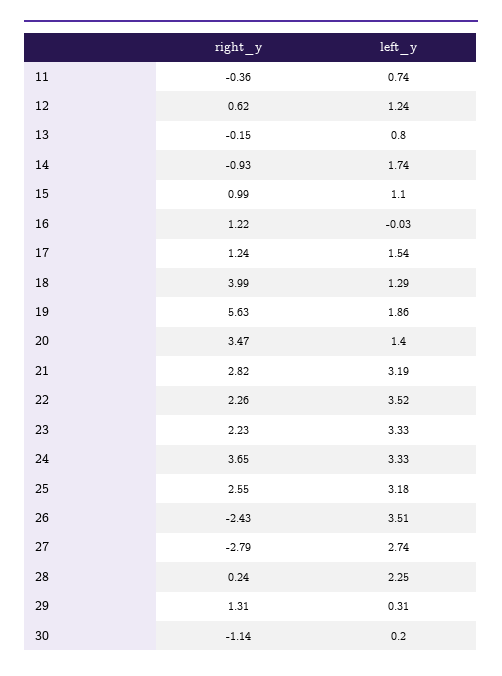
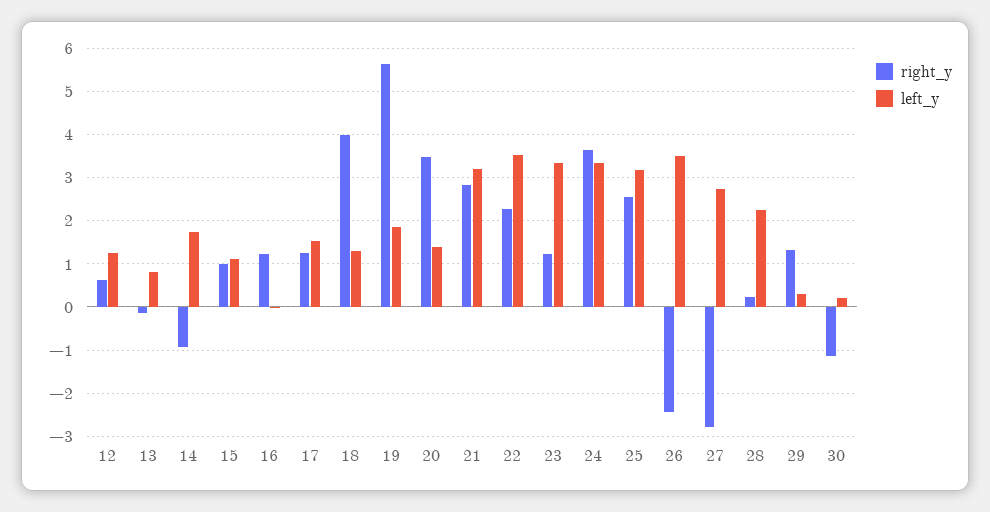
  {
    "right_y": {
-     "11": -0.36,
      "12": 0.62,
      "13": -0.15,
      "14": -0.93,
      "15": 0.99,
      "16": 1.22,
      "17": 1.24,
      "18": 3.99,
      "19": 5.63,
      "20": 3.47,
      "21": 2.82,
      "22": 2.26,
-     "23": 2.23,
+     "23": 1.2,
      "24": 3.65,
      "25": 2.55,
      "26": -2.43,
      "27": -2.79,
      "28": 0.24,
      "29": 1.31,
      "30": -1.14
    },
    "left_y": {
-     "11": 0.74,
      "12": 1.24,
      "13": 0.8,
      "14": 1.74,
      "15": 1.1,
      "16": -0.03,
      "17": 1.54,
      "18": 1.29,
      "19": 1.86,
      "20": 1.4,
      "21": 3.19,
      "22": 3.52,
      "23": 3.33,
      "24": 3.33,
      "25": 3.18,
      "26": 3.51,
      "27": 2.74,
      "28": 2.25,
      "29": 0.31,
      "30": 0.2
    }
  }

